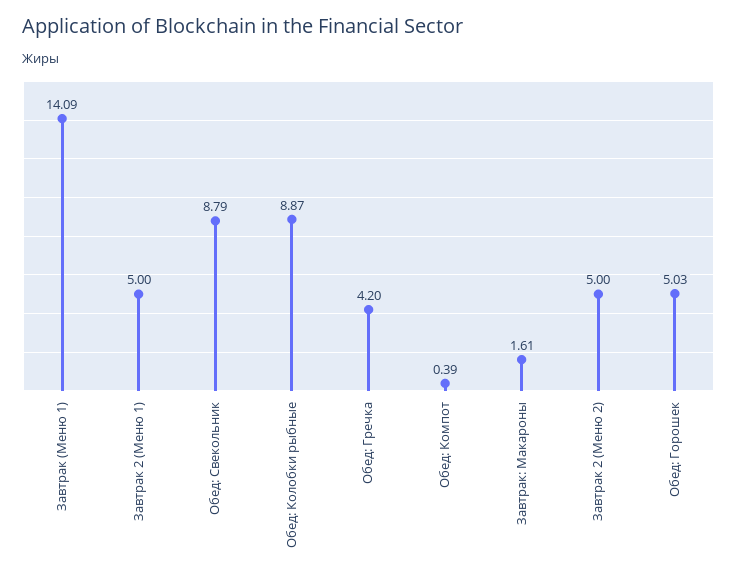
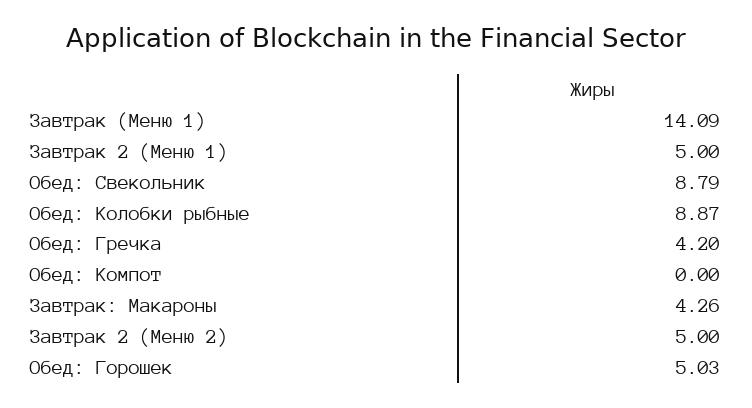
  {
    "Завтрак (Меню 1)": 14.09,
    "Завтрак 2 (Меню 1)": 5,
    "Обед: Свекольник": 8.79,
    "Обед: Колобки рыбные": 8.87,
    "Обед: Гречка": 4.2,
-   "Обед: Компот": 0.39,
+   "Обед: Компот": 0,
-   "Завтрак: Макароны": 1.61,
+   "Завтрак: Макароны": 4.26,
    "Завтрак 2 (Меню 2)": 5,
    "Обед: Горошек": 5.03
  }

